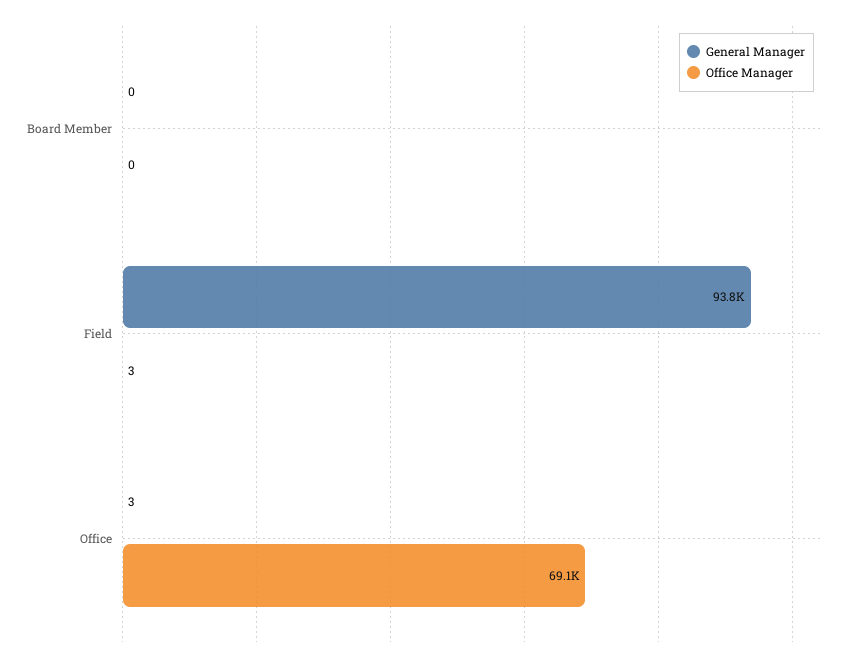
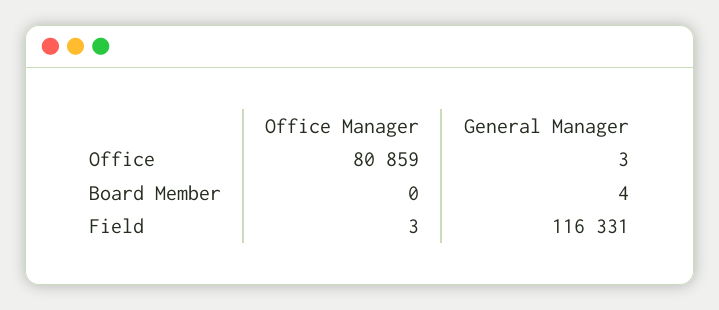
  {
    "General Manager": {
-     "Board Member": 0,
+     "Board Member": 4,
-     "Field": 93800,
+     "Field": 116331,
      "Office": 3
    },
    "Office Manager": {
      "Board Member": 0,
      "Field": 3,
-     "Office": 69100
+     "Office": 80859
    }
  }

